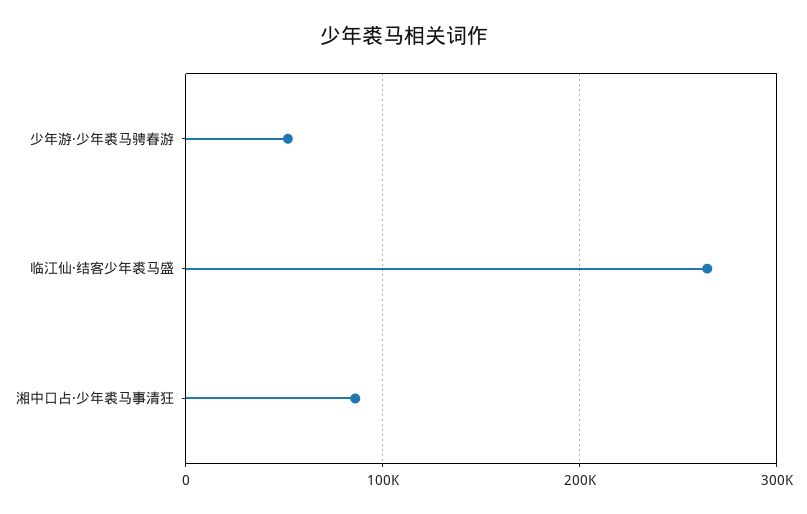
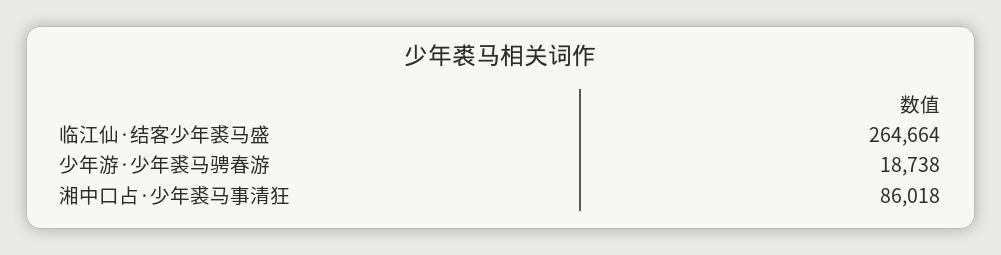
  {
-   "少年游·少年裘马骋春游": 50000,
+   "少年游·少年裘马骋春游": 18738,
    "临江仙·结客少年裘马盛": 264664,
    "湘中口占·少年裘马事清狂": 86018
  }

